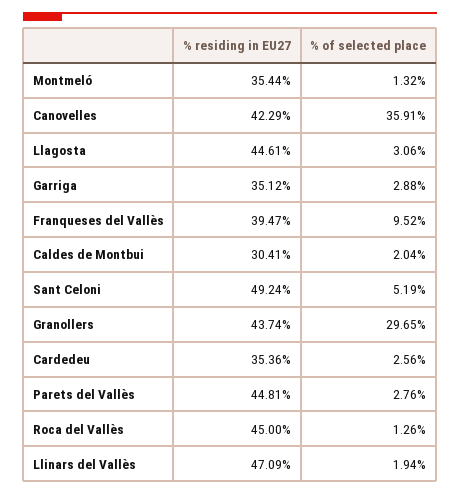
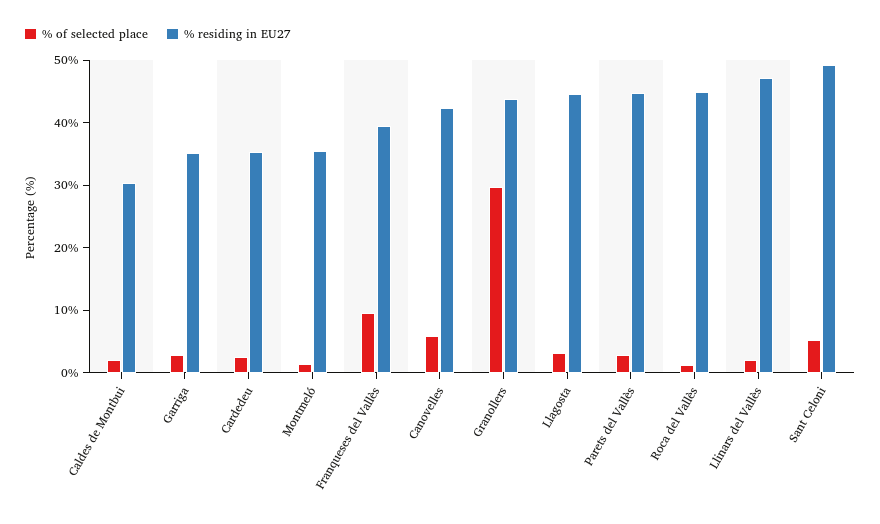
  {
    "% residing in EU27": {
      "Montmeló": 35.44,
      "Canovelles": 42.29,
      "Llagosta": 44.61,
      "Garriga": 35.12,
      "Franqueses del Vallès": 39.47,
      "Caldes de Montbui": 30.41,
      "Sant Celoni": 49.24,
      "Granollers": 43.74,
      "Cardedeu": 35.36,
      "Parets del Vallès": 44.81,
      "Roca del Vallès": 45,
      "Llinars del Vallès": 47.09
    },
    "% of selected place": {
      "Montmeló": 1.32,
-     "Canovelles": 35.91,
+     "Canovelles": 6,
      "Llagosta": 3.06,
      "Garriga": 2.88,
      "Franqueses del Vallès": 9.52,
      "Caldes de Montbui": 2.04,
      "Sant Celoni": 5.19,
      "Granollers": 29.65,
      "Cardedeu": 2.56,
      "Parets del Vallès": 2.76,
      "Roca del Vallès": 1.26,
      "Llinars del Vallès": 1.94
    }
  }

